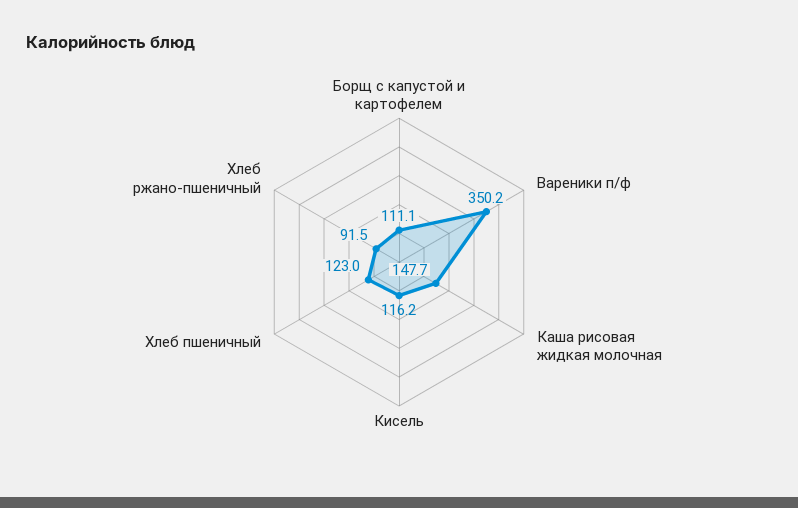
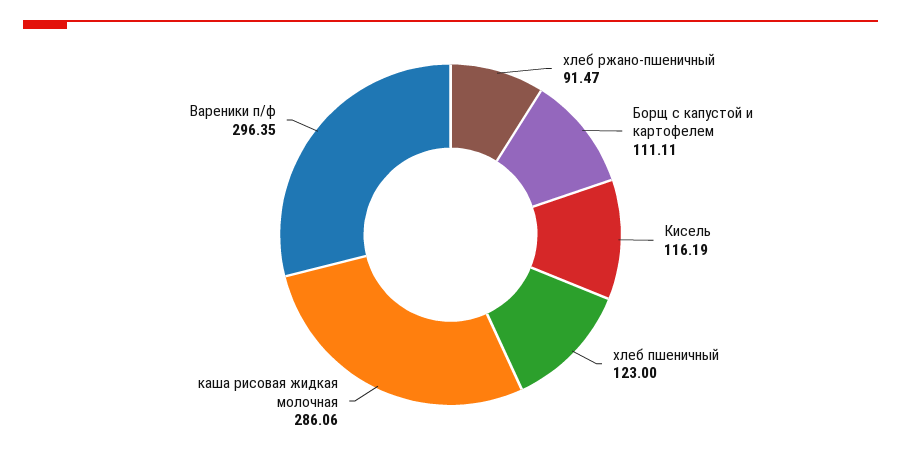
  {
    "Борщ с капустой и картофелем": 111.11,
-   "Вареники п/ф": 350.2,
+   "Вареники п/ф": 296.35,
-   "Каша рисовая жидкая молочная": 147.7,
+   "Каша рисовая жидкая молочная": 286.06,
    "Кисель": 116.19,
    "Хлеб пшеничный": 123,
    "Хлеб ржано-пшеничный": 91.47
  }

